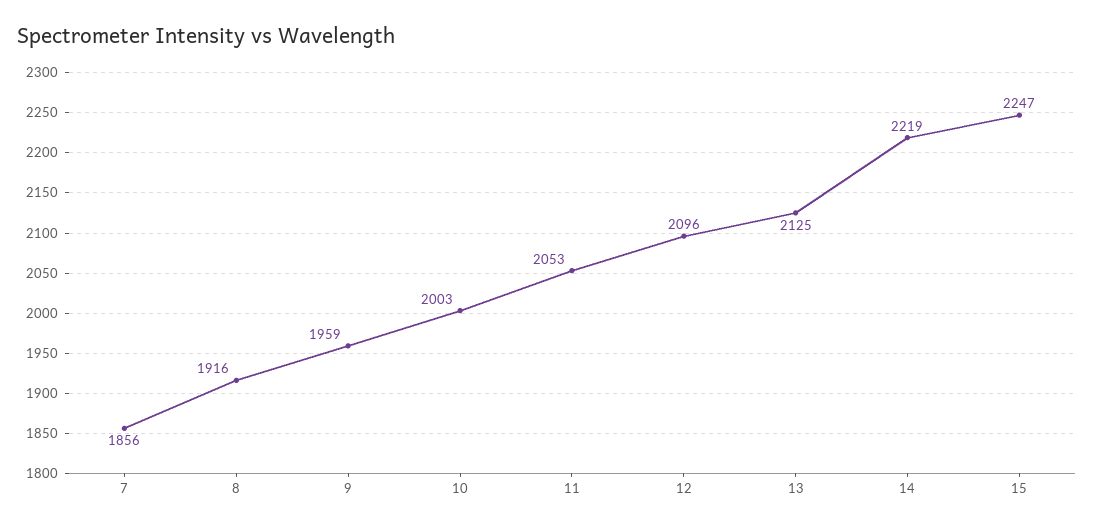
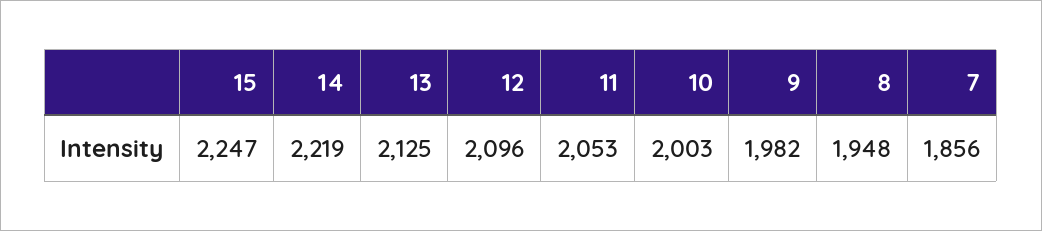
  {
    "7": 1856,
-   "8": 1916,
+   "8": 1948,
-   "9": 1959,
+   "9": 1982,
    "10": 2003,
    "11": 2053,
    "12": 2096,
    "13": 2125,
    "14": 2219,
    "15": 2247
  }

